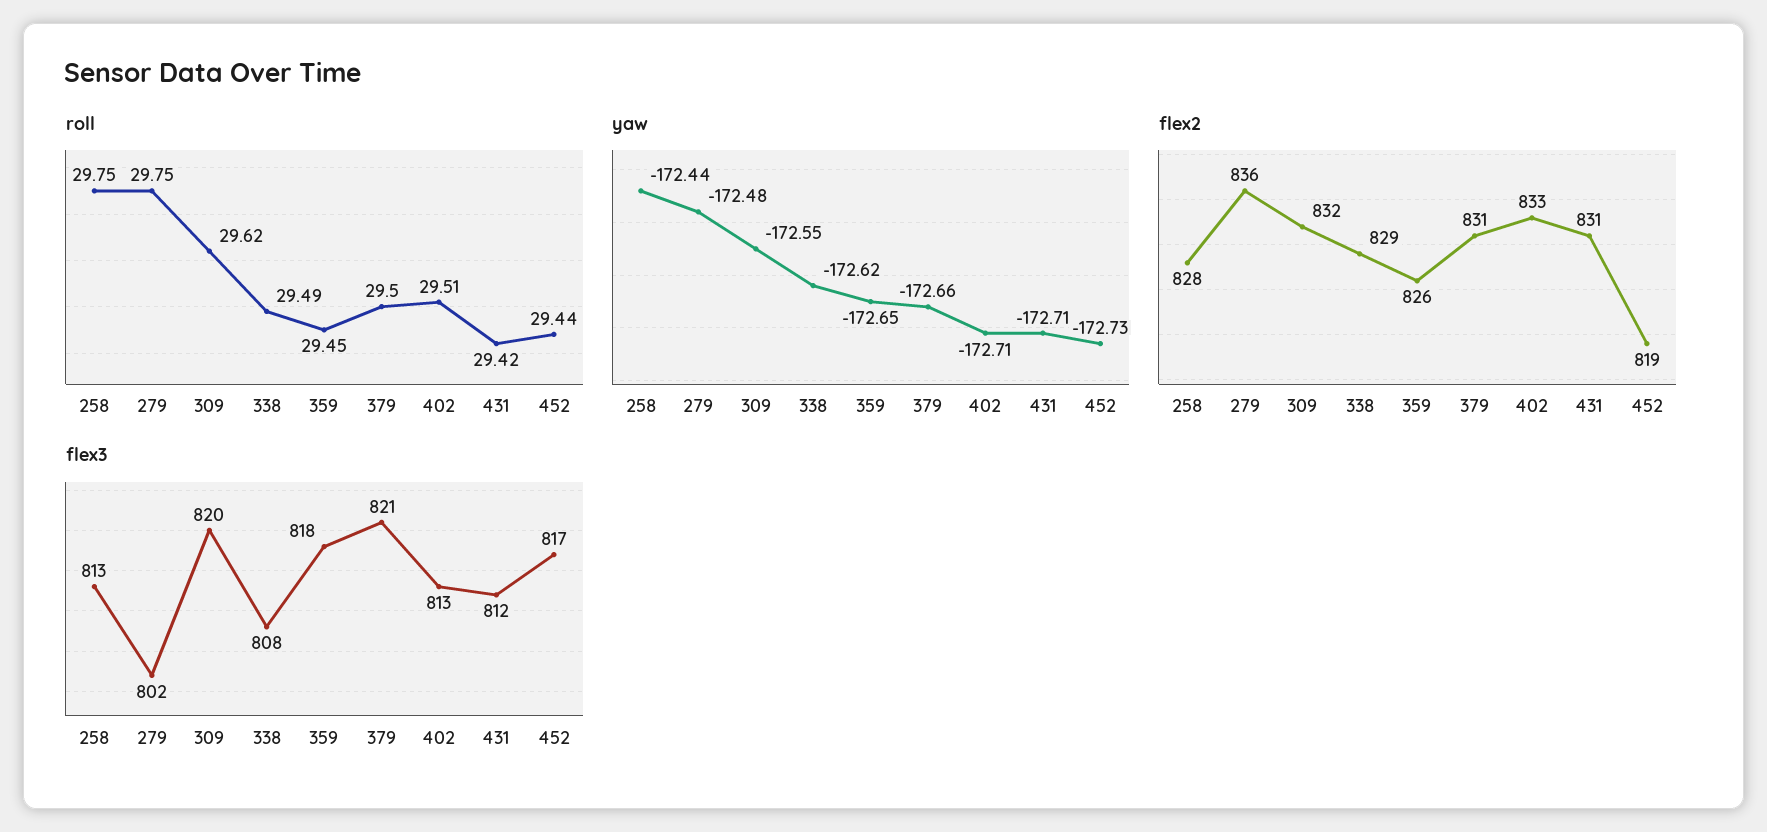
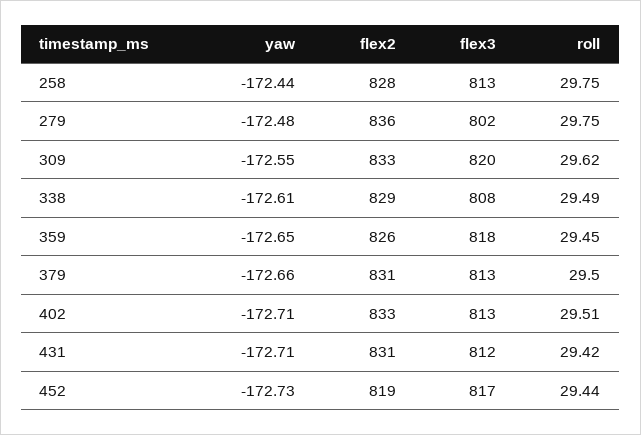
  {
    "roll": {
      "258": 29.75,
      "279": 29.75,
      "309": 29.62,
      "338": 29.49,
      "359": 29.45,
      "379": 29.5,
      "402": 29.51,
      "431": 29.42,
      "452": 29.44
    },
    "yaw": {
      "258": -172.44,
      "279": -172.48,
      "309": -172.55,
-     "338": -172.62,
+     "338": -172.61,
      "359": -172.65,
      "379": -172.66,
      "402": -172.71,
      "431": -172.71,
      "452": -172.73
    },
    "flex2": {
      "258": 828,
      "279": 836,
-     "309": 832,
+     "309": 833,
      "338": 829,
      "359": 826,
      "379": 831,
      "402": 833,
      "431": 831,
      "452": 819
    },
    "flex3": {
      "258": 813,
      "279": 802,
      "309": 820,
      "338": 808,
      "359": 818,
-     "379": 821,
+     "379": 813,
      "402": 813,
      "431": 812,
      "452": 817
    }
  }

